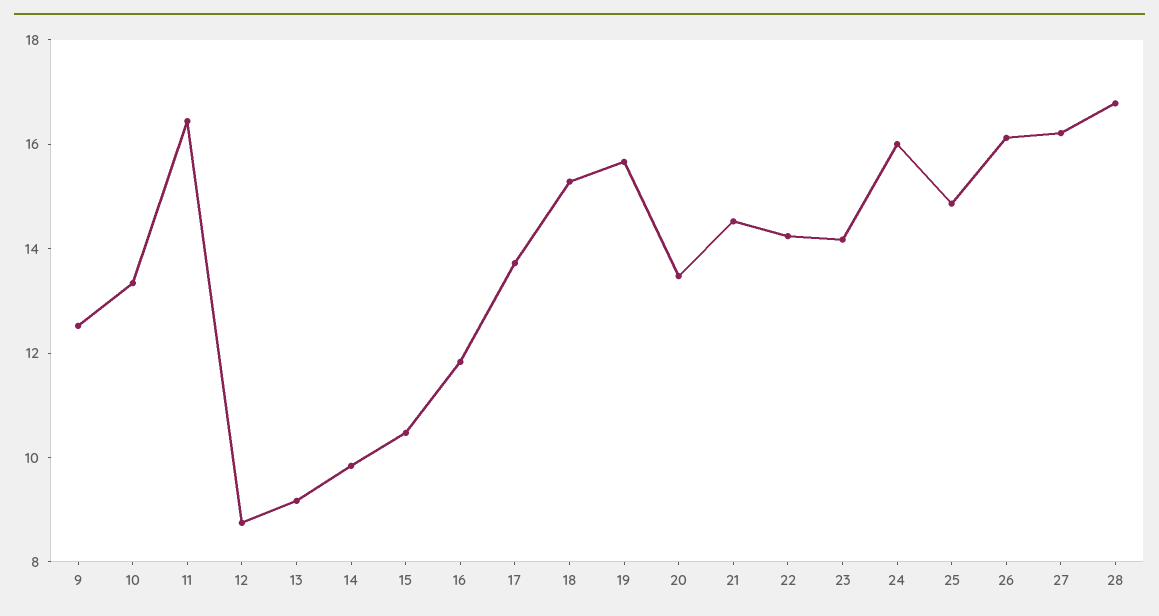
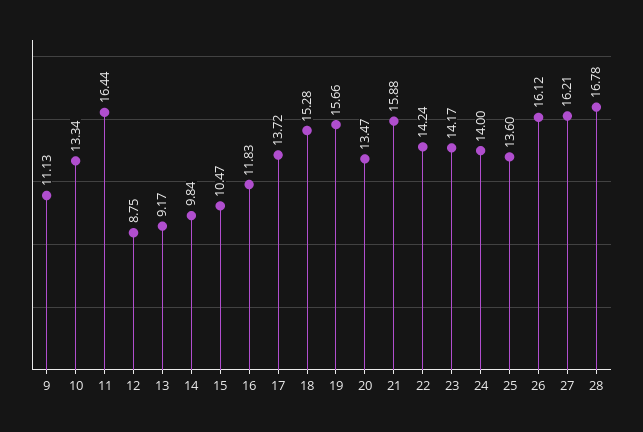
  {
-   "9": 12.5,
+   "9": 11.13,
    "10": 13.34,
    "11": 16.44,
    "12": 8.75,
    "13": 9.17,
    "14": 9.84,
    "15": 10.47,
    "16": 11.83,
    "17": 13.72,
    "18": 15.28,
    "19": 15.66,
    "20": 13.47,
-   "21": 14.5,
+   "21": 15.88,
    "22": 14.24,
    "23": 14.17,
-   "24": 16,
+   "24": 14,
-   "25": 15,
+   "25": 13.6,
    "26": 16.12,
    "27": 16.21,
    "28": 16.78
  }

